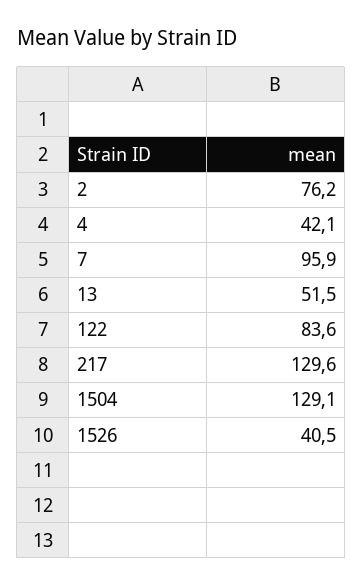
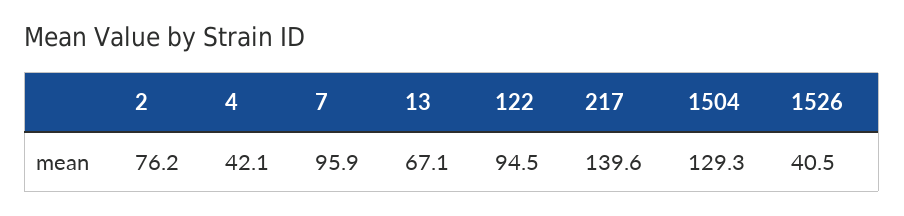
  {
    "2": 76.2,
    "4": 42.1,
    "7": 95.9,
-   "13": 51.5,
+   "13": 67.1,
-   "122": 83.6,
+   "122": 94.5,
-   "217": 129.6,
+   "217": 139.6,
-   "1504": 129.1,
+   "1504": 129.3,
    "1526": 40.5
  }

